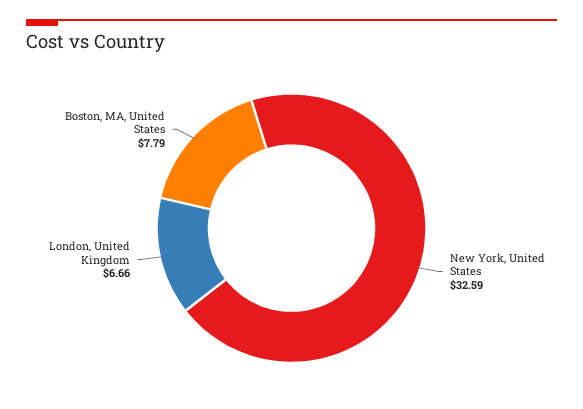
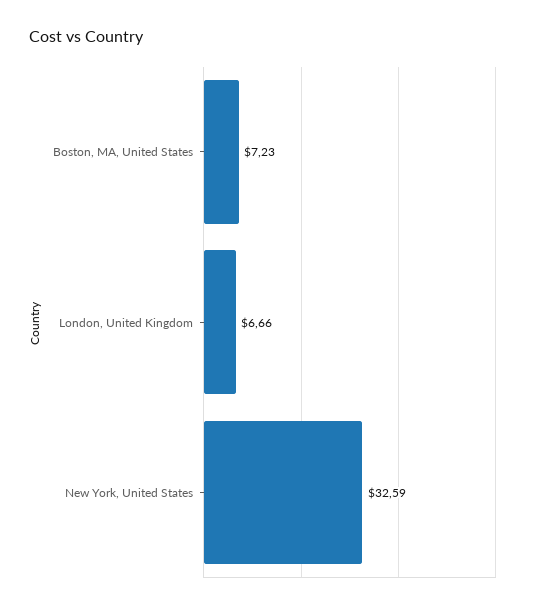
  {
    "New York, United States": 32.59,
    "London, United Kingdom": 6.66,
-   "Boston, MA, United States": 7.79
+   "Boston, MA, United States": 7.23
  }

